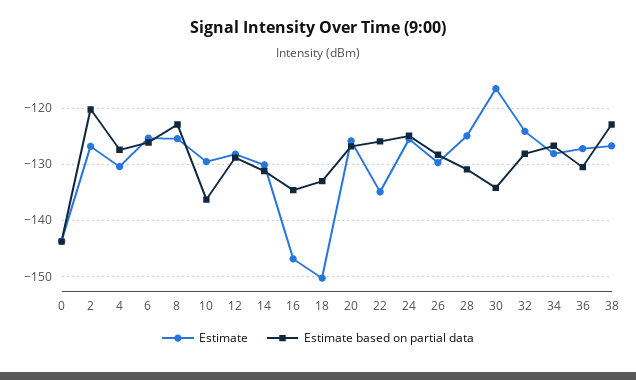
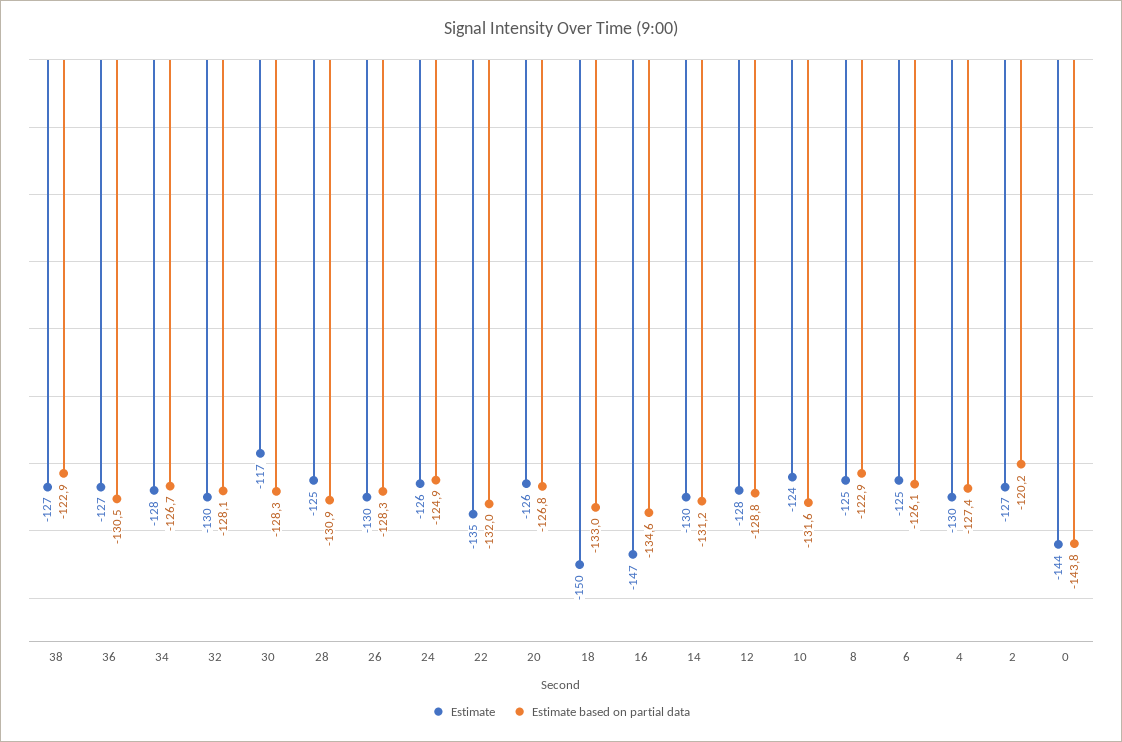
  {
    "Estimate": {
      "0": -144,
      "2": -127,
      "4": -130,
      "6": -125,
      "8": -125,
-     "10": -130,
+     "10": -124,
      "12": -128,
      "14": -130,
      "16": -147,
      "18": -150,
      "20": -126,
      "22": -135,
      "24": -126,
      "26": -130,
      "28": -125,
      "30": -117,
-     "32": -124,
+     "32": -130,
      "34": -128,
      "36": -127,
      "38": -127
    },
    "Estimate based on partial data": {
      "0": -143.8,
      "2": -120.2,
      "4": -127.4,
      "6": -126.1,
      "8": -122.9,
-     "10": -136,
+     "10": -131.6,
      "12": -128.8,
      "14": -131.2,
      "16": -134.6,
      "18": -133,
      "20": -126.8,
-     "22": -126,
+     "22": -132,
      "24": -124.9,
      "26": -128.3,
      "28": -130.9,
-     "30": -134,
+     "30": -128.3,
      "32": -128.1,
      "34": -126.7,
      "36": -130.5,
      "38": -122.9
    }
  }

